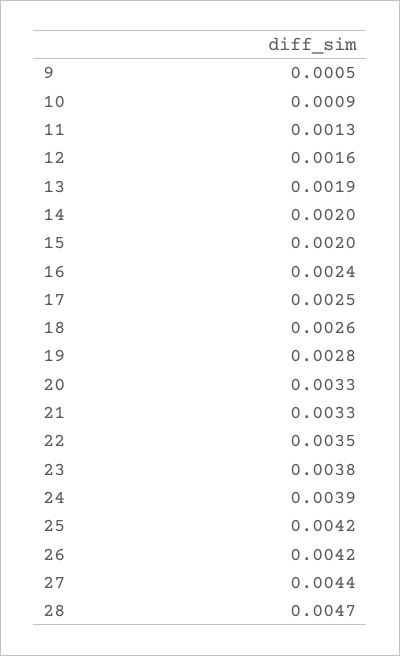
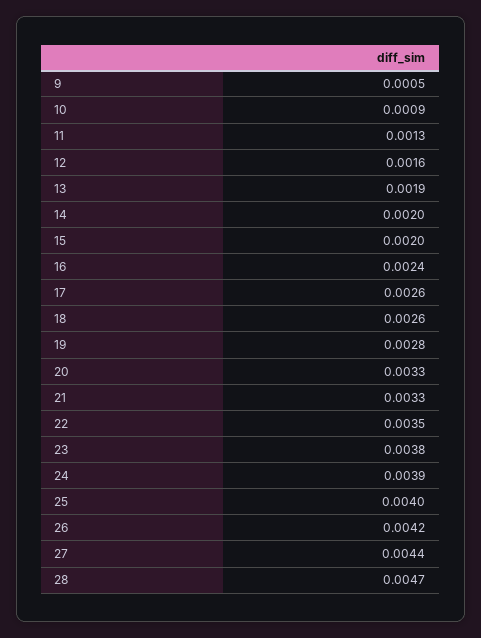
  {
    "9": 0.0005,
    "10": 0.0009,
    "11": 0.0013,
    "12": 0.0016,
    "13": 0.0019,
    "14": 0.002,
    "15": 0.002,
    "16": 0.0024,
-   "17": 0.0025,
+   "17": 0.0026,
    "18": 0.0026,
    "19": 0.0028,
    "20": 0.0033,
    "21": 0.0033,
    "22": 0.0035,
    "23": 0.0038,
    "24": 0.0039,
-   "25": 0.0042,
+   "25": 0.004,
    "26": 0.0042,
    "27": 0.0044,
    "28": 0.0047
  }

